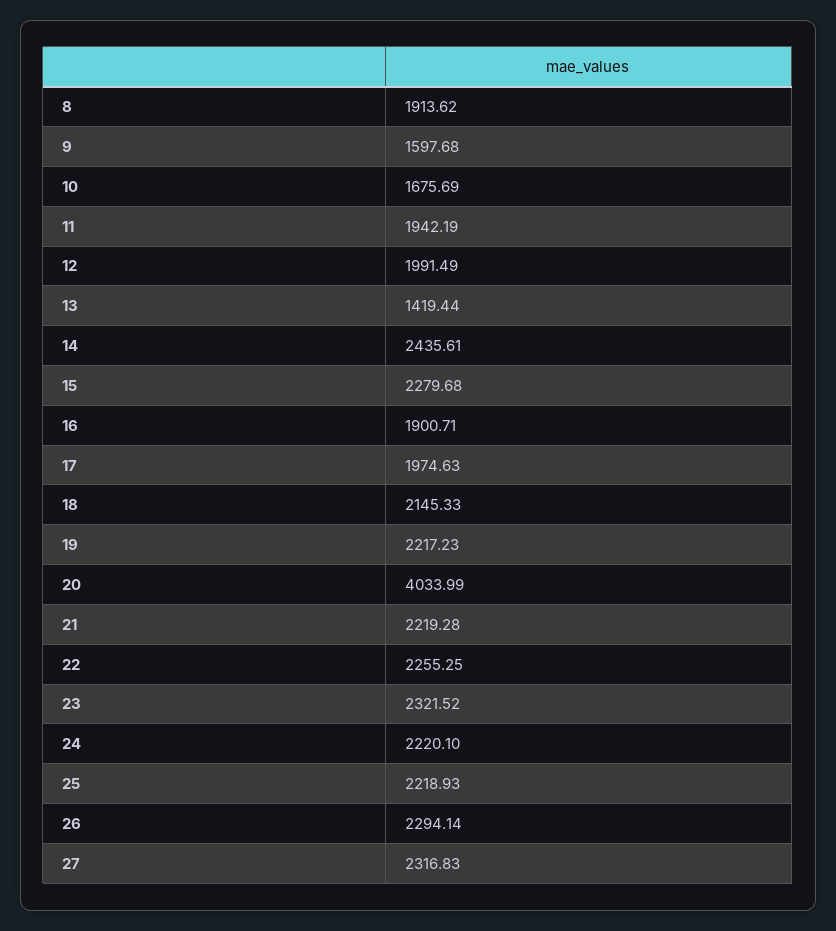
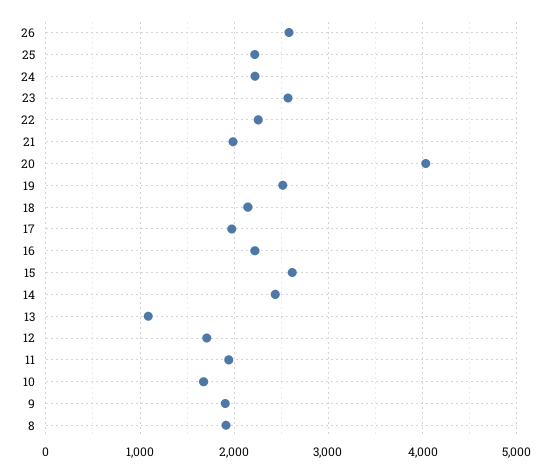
  {
    "8": 1913.62,
-   "9": 1597.68,
+   "9": 1900,
    "10": 1675.69,
    "11": 1942.19,
-   "12": 1991.49,
+   "12": 1700,
-   "13": 1419.44,
+   "13": 1100,
    "14": 2435.61,
-   "15": 2279.68,
+   "15": 2600,
-   "16": 1900.71,
+   "16": 2200,
    "17": 1974.63,
    "18": 2145.33,
-   "19": 2217.23,
+   "19": 2500,
    "20": 4033.99,
-   "21": 2219.28,
+   "21": 2000,
    "22": 2255.25,
-   "23": 2321.52,
+   "23": 2600,
    "24": 2220.1,
    "25": 2218.93,
-   "26": 2294.14,
+   "26": 2600
-   "27": 2316.83
  }

